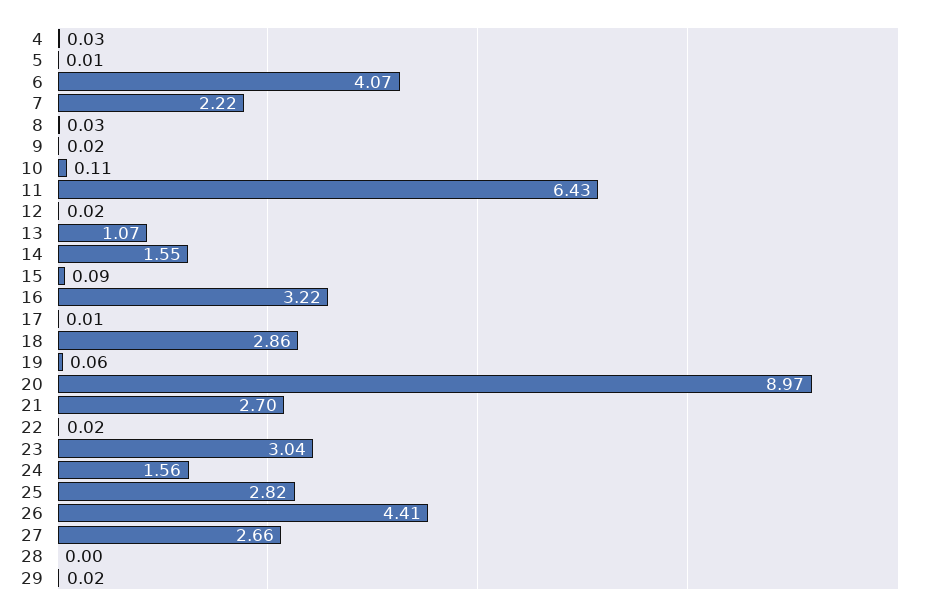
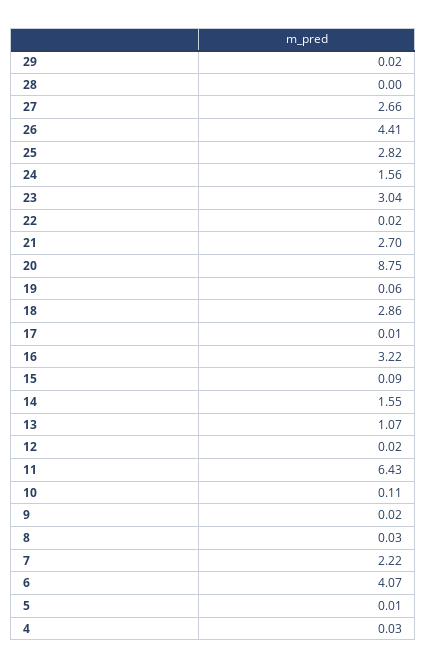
  {
    "4": 0.03,
    "5": 0.01,
    "6": 4.07,
    "7": 2.22,
    "8": 0.03,
    "9": 0.02,
    "10": 0.11,
    "11": 6.43,
    "12": 0.02,
    "13": 1.07,
    "14": 1.55,
    "15": 0.09,
    "16": 3.22,
    "17": 0.01,
    "18": 2.86,
    "19": 0.06,
-   "20": 8.97,
+   "20": 8.75,
    "21": 2.7,
    "22": 0.02,
    "23": 3.04,
    "24": 1.56,
    "25": 2.82,
    "26": 4.41,
    "27": 2.66,
    "28": 0,
    "29": 0.02
  }

